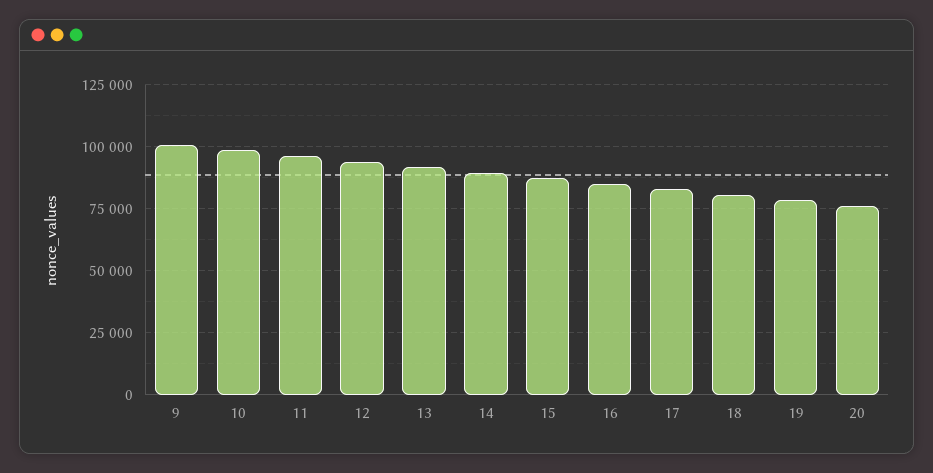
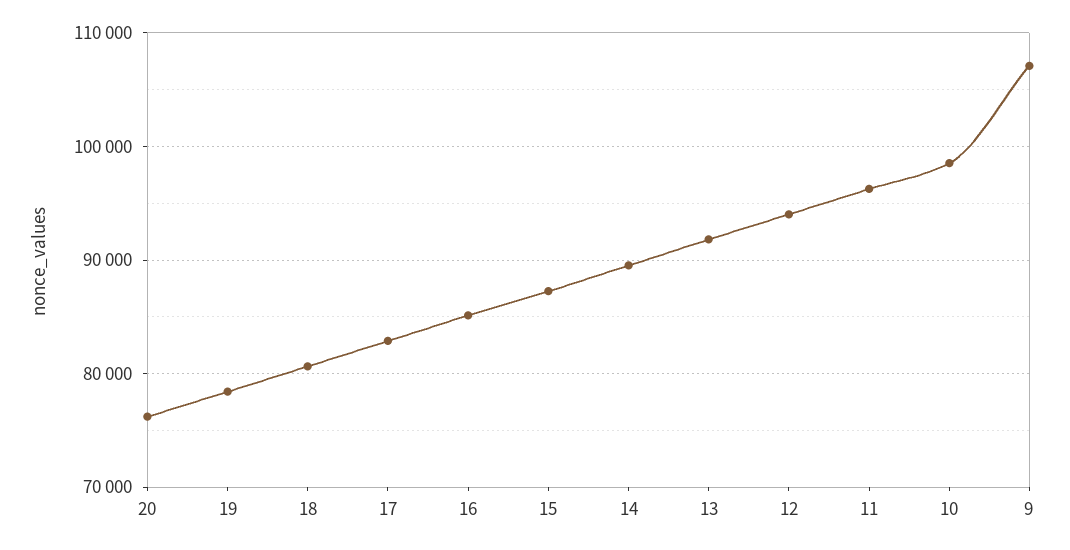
  {
-   "9": 100000,
+   "9": 107000,
    "10": 99000,
    "11": 96000,
    "12": 94000,
    "13": 92000,
    "14": 90000,
    "15": 87000,
    "16": 85000,
    "17": 83000,
    "18": 81000,
    "19": 78000,
    "20": 76000
  }

